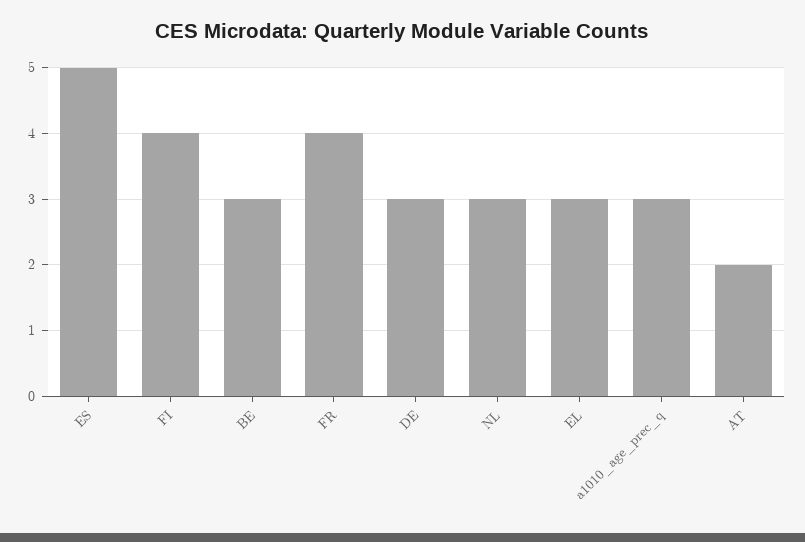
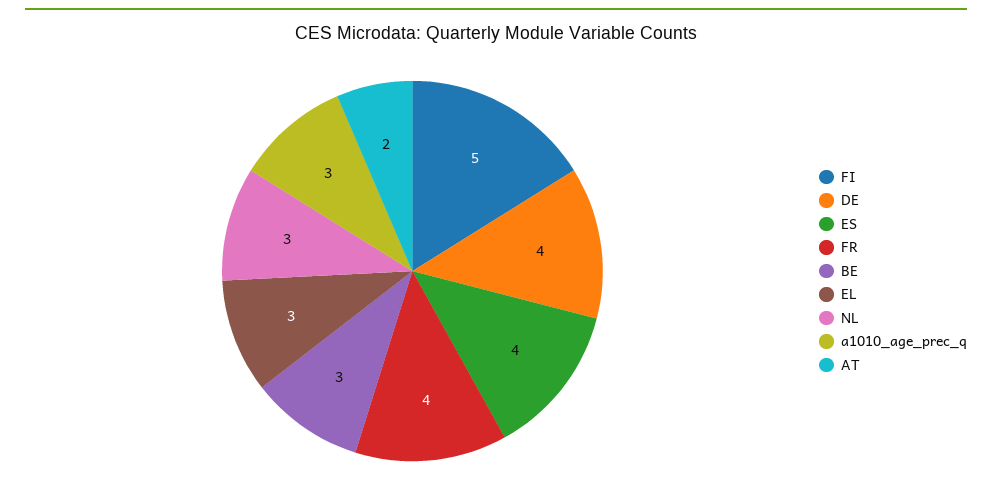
  {
-   "ES": 5,
+   "ES": 4,
-   "FI": 4,
+   "FI": 5,
    "BE": 3,
    "FR": 4,
-   "DE": 3,
+   "DE": 4,
    "NL": 3,
    "EL": 3,
    "a1010_age_prec_q": 3,
    "AT": 2
  }

